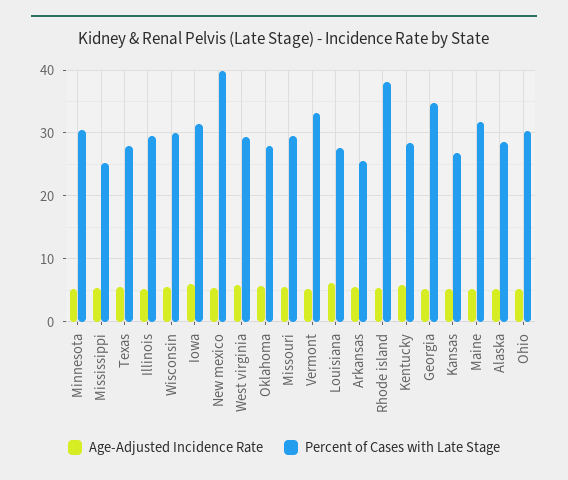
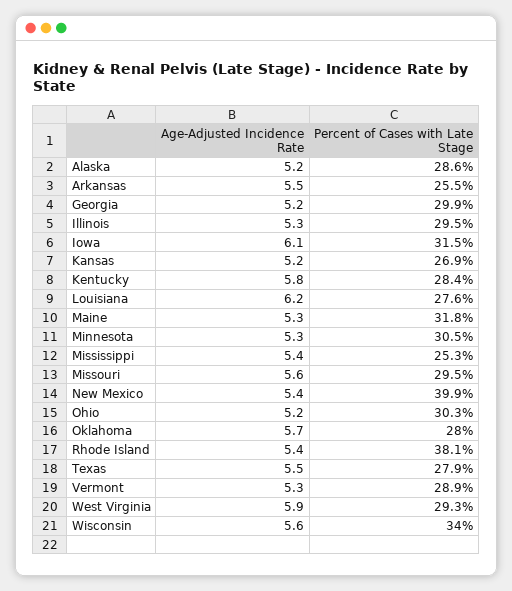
  {
    "Age-Adjusted Incidence Rate": {
      "Minnesota": 5.3,
      "Mississippi": 5.4,
      "Texas": 5.5,
      "Illinois": 5.3,
      "Wisconsin": 5.6,
      "Iowa": 6.1,
      "New mexico": 5.4,
      "West virginia": 5.9,
      "Oklahoma": 5.7,
      "Missouri": 5.6,
      "Vermont": 5.3,
      "Louisiana": 6.2,
      "Arkansas": 5.5,
      "Rhode island": 5.4,
      "Kentucky": 5.8,
      "Georgia": 5.2,
      "Kansas": 5.2,
      "Maine": 5.3,
      "Alaska": 5.2,
      "Ohio": 5.2
    },
    "Percent of Cases with Late Stage": {
      "Minnesota": 30.5,
      "Mississippi": 25.3,
      "Texas": 27.9,
      "Illinois": 29.5,
-     "Wisconsin": 30,
+     "Wisconsin": 34,
      "Iowa": 31.5,
      "New mexico": 39.9,
      "West virginia": 29.3,
      "Oklahoma": 28,
      "Missouri": 29.5,
-     "Vermont": 33,
+     "Vermont": 28.9,
      "Louisiana": 27.6,
      "Arkansas": 25.5,
      "Rhode island": 38.1,
      "Kentucky": 28.4,
-     "Georgia": 35,
+     "Georgia": 29.9,
      "Kansas": 26.9,
      "Maine": 31.8,
      "Alaska": 28.6,
      "Ohio": 30.3
    }
  }

